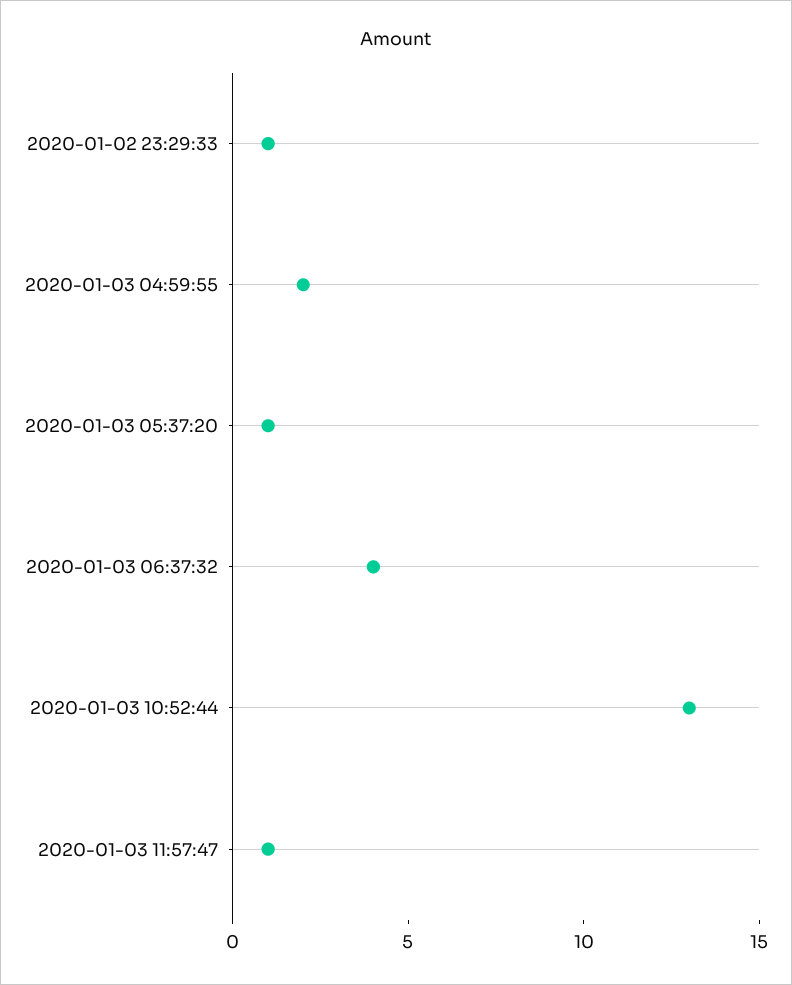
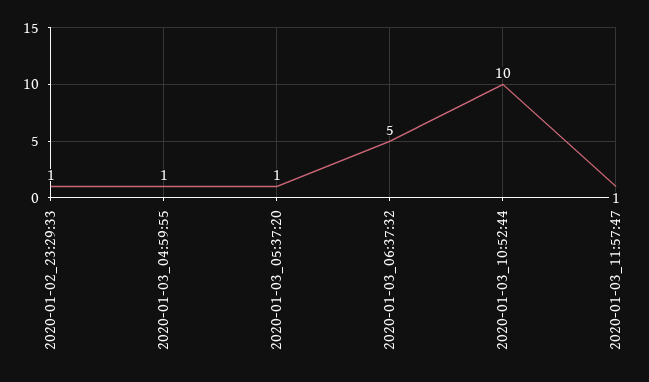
  {
    "2020-01-02 23:29:33": 1,
-   "2020-01-03 04:59:55": 2,
+   "2020-01-03 04:59:55": 1,
    "2020-01-03 05:37:20": 1,
-   "2020-01-03 06:37:32": 4,
+   "2020-01-03 06:37:32": 5,
-   "2020-01-03 10:52:44": 13,
+   "2020-01-03 10:52:44": 10,
    "2020-01-03 11:57:47": 1
  }

